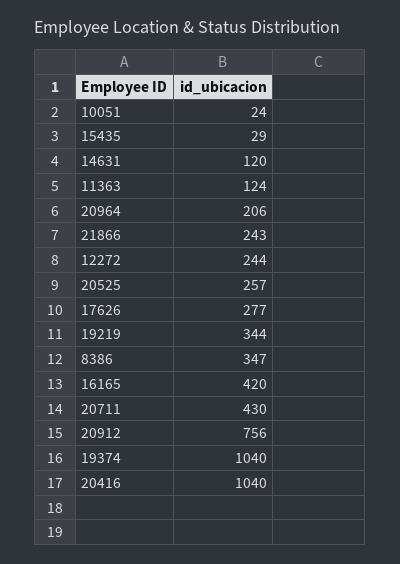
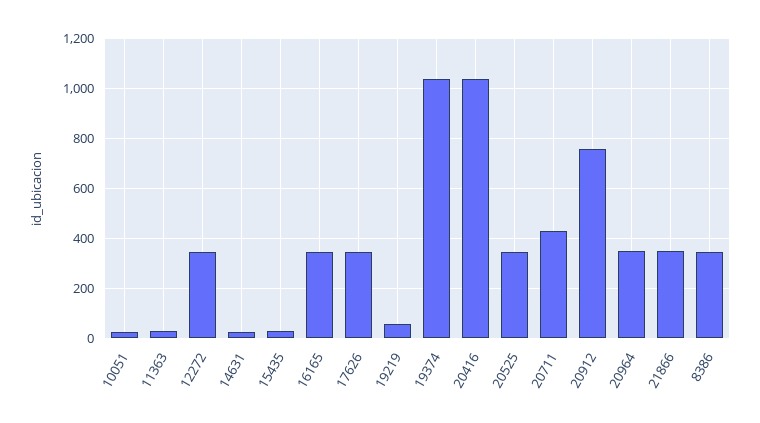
  {
    "10051": 24,
    "15435": 29,
-   "14631": 120,
+   "14631": 25,
-   "11363": 124,
+   "11363": 25,
-   "20964": 206,
+   "20964": 350,
-   "21866": 243,
+   "21866": 350,
-   "12272": 244,
+   "12272": 350,
-   "20525": 257,
+   "20525": 350,
-   "17626": 277,
+   "17626": 350,
-   "19219": 344,
+   "19219": 50,
    "8386": 347,
-   "16165": 420,
+   "16165": 350,
    "20711": 430,
    "20912": 756,
    "19374": 1040,
    "20416": 1040
  }

